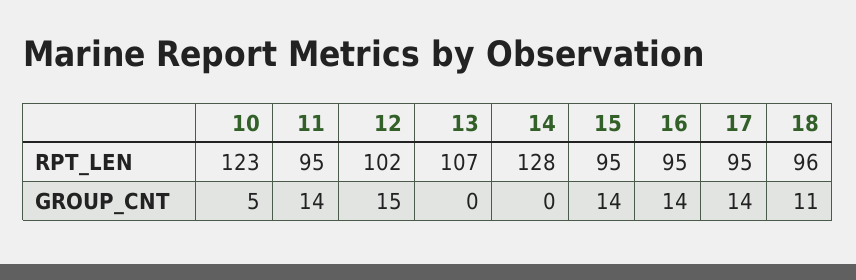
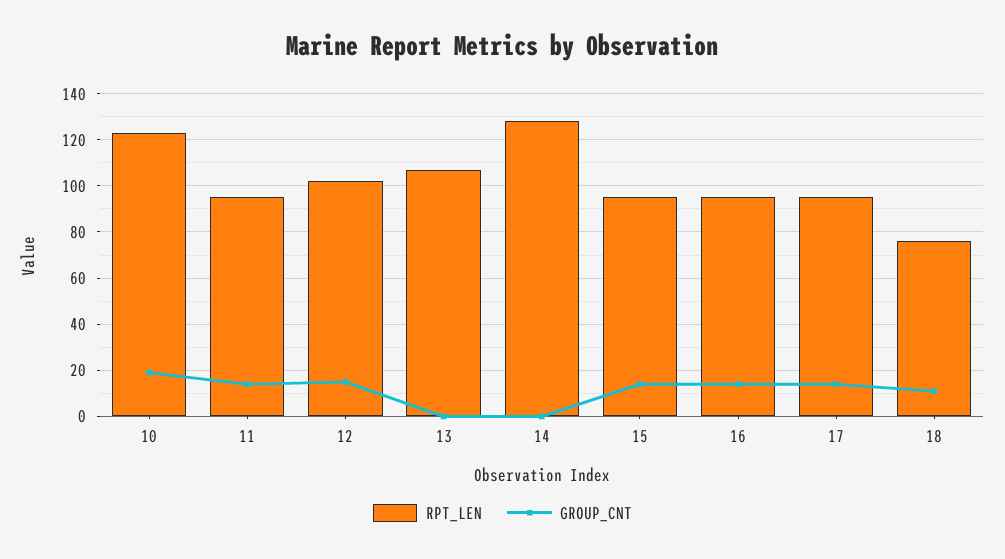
  {
    "RPT_LEN": {
      "10": 123,
      "11": 95,
      "12": 102,
      "13": 107,
      "14": 128,
      "15": 95,
      "16": 95,
      "17": 95,
-     "18": 96
+     "18": 75
    },
    "GROUP_CNT": {
-     "10": 5,
+     "10": 20,
      "11": 14,
      "12": 15,
      "13": 0,
      "14": 0,
      "15": 14,
      "16": 14,
      "17": 14,
      "18": 11
    }
  }

